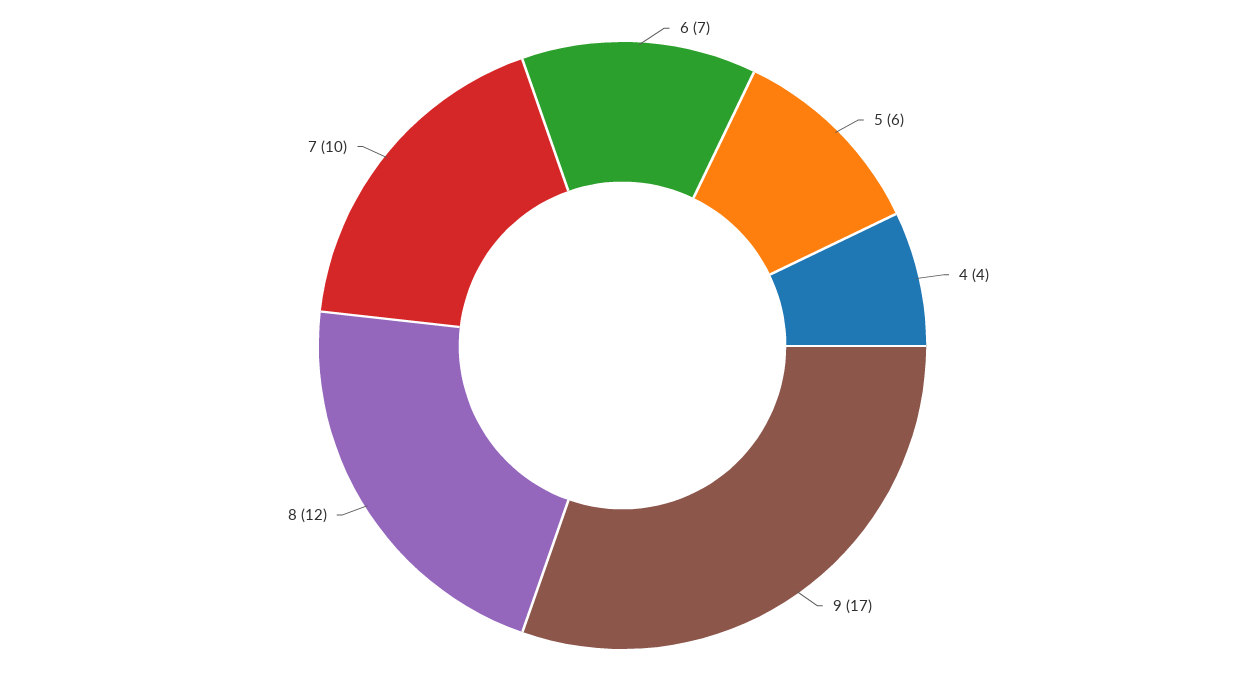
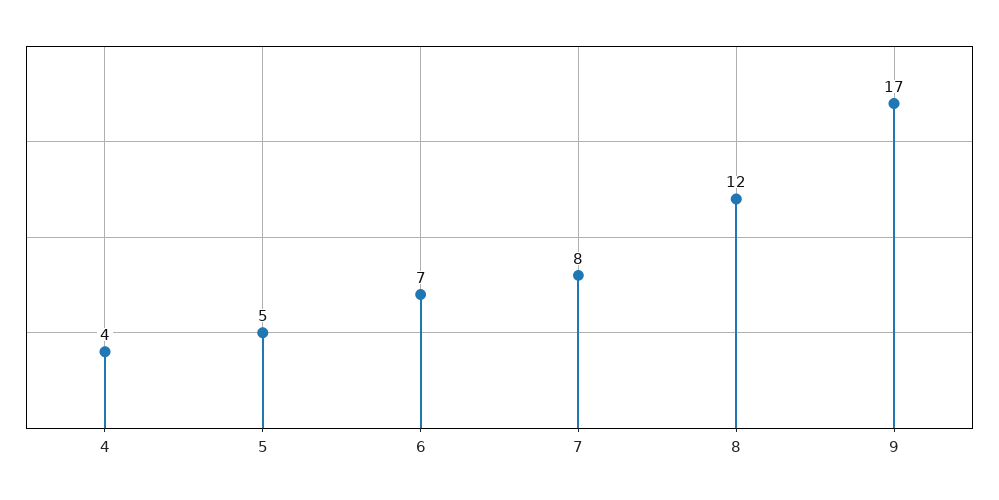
  {
    "6": 7,
-   "5": 6,
+   "5": 5,
    "4": 4,
    "9": 17,
    "8": 12,
-   "7": 10
+   "7": 8
  }

